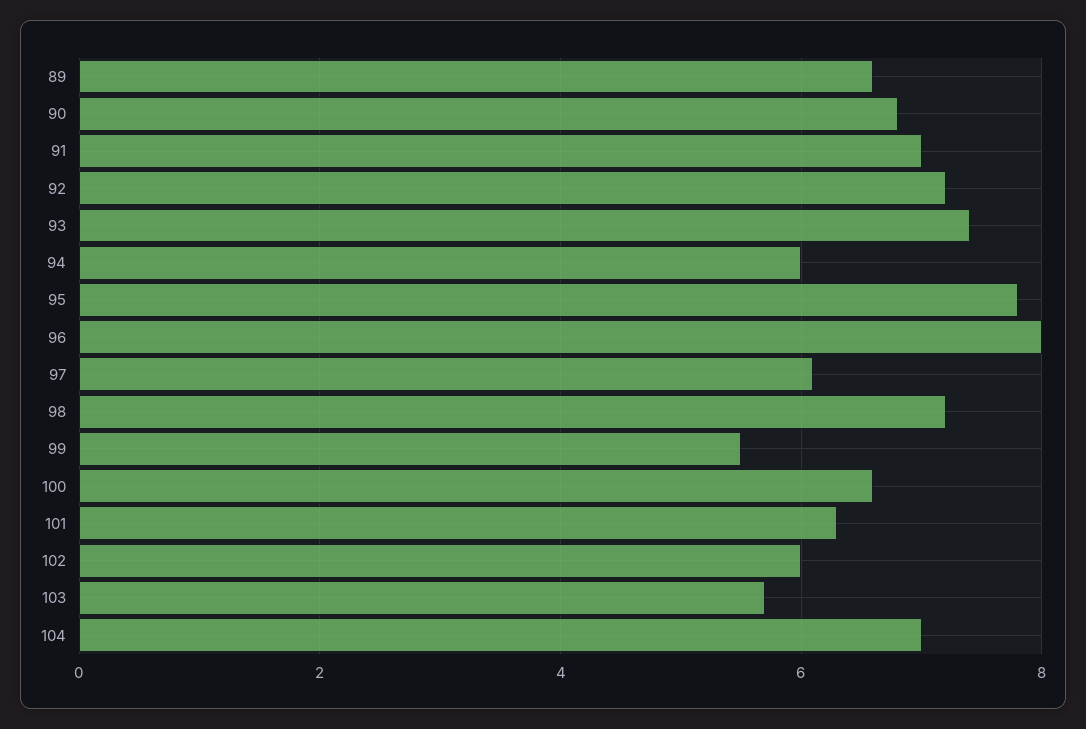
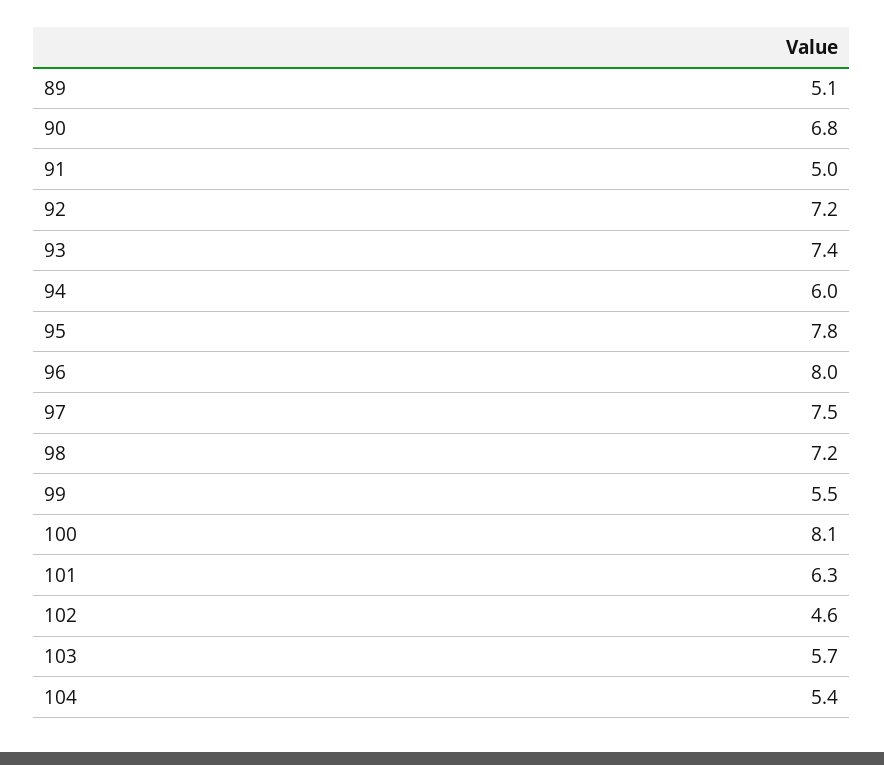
  {
-   "89": 6.5,
+   "89": 5.1,
    "90": 6.8,
-   "91": 7,
+   "91": 5,
    "92": 7.2,
    "93": 7.4,
    "94": 6,
    "95": 7.8,
    "96": 8,
-   "97": 6,
+   "97": 7.5,
    "98": 7.2,
    "99": 5.5,
-   "100": 6.5,
+   "100": 8.1,
    "101": 6.3,
-   "102": 6,
+   "102": 4.6,
    "103": 5.7,
-   "104": 7
+   "104": 5.4
  }

